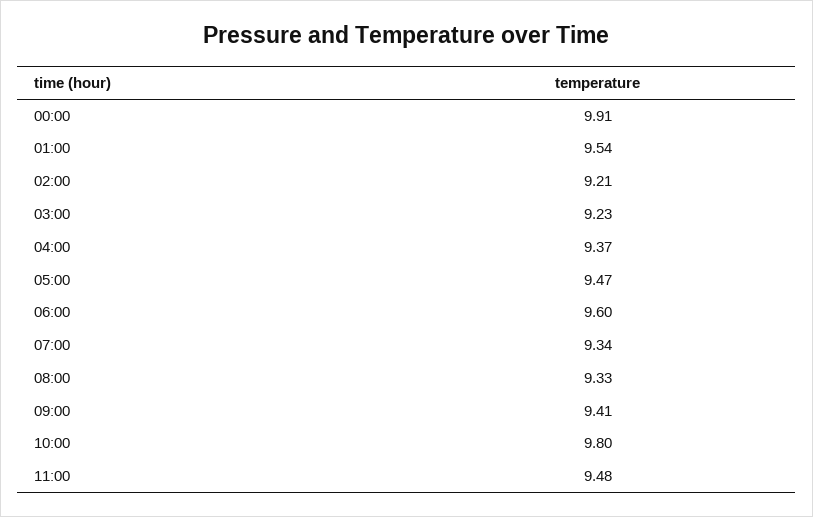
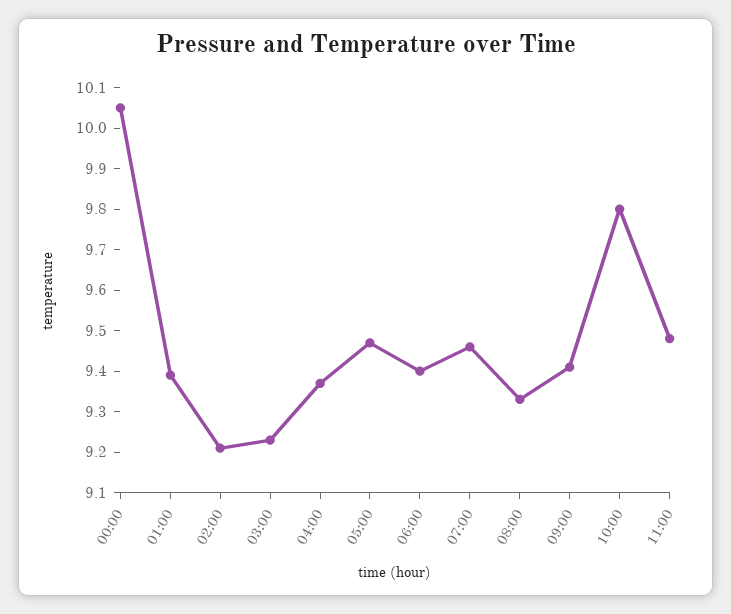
  {
-   "00:00": 9.91,
+   "00:00": 10.05,
-   "01:00": 9.54,
+   "01:00": 9.4,
    "02:00": 9.21,
    "03:00": 9.23,
    "04:00": 9.37,
    "05:00": 9.47,
-   "06:00": 9.6,
+   "06:00": 9.4,
-   "07:00": 9.34,
+   "07:00": 9.45,
    "08:00": 9.33,
    "09:00": 9.41,
    "10:00": 9.8,
    "11:00": 9.48
  }

